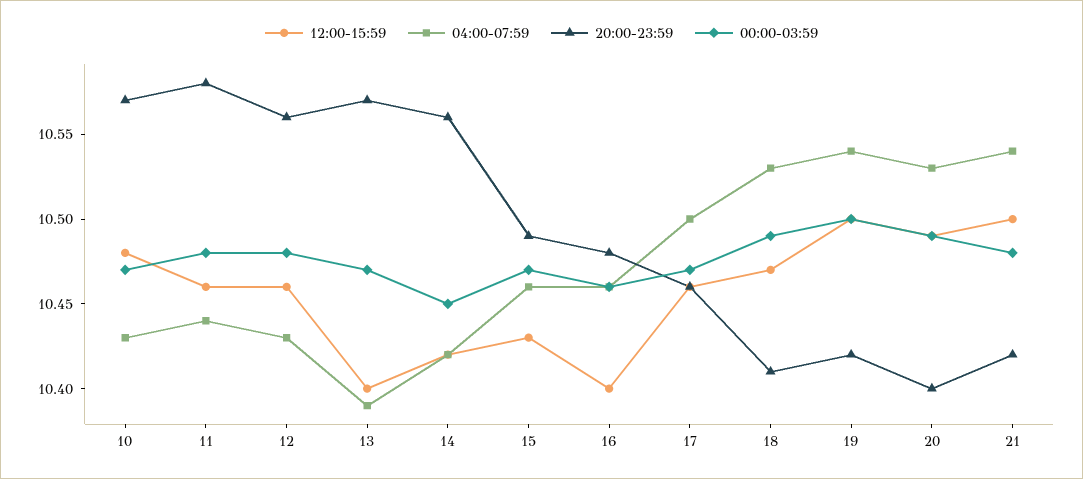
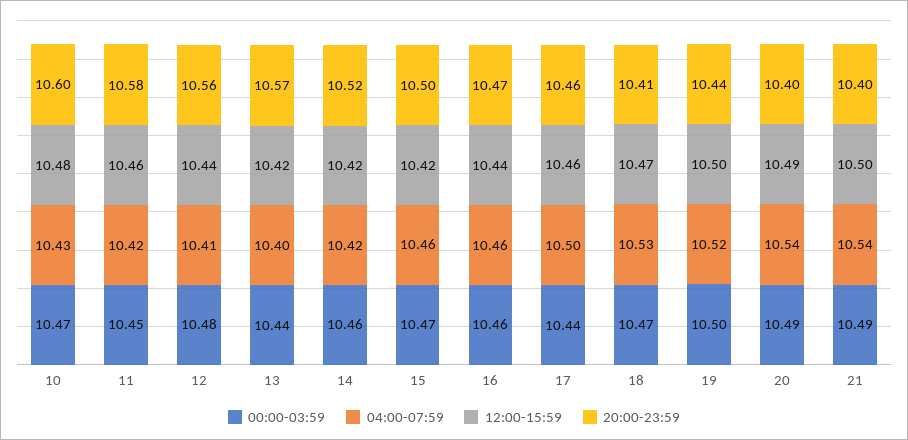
  {
    "12:00-15:59": {
      "10": 10.48,
      "11": 10.46,
-     "12": 10.46,
+     "12": 10.44,
-     "13": 10.4,
+     "13": 10.42,
      "14": 10.42,
-     "15": 10.43,
+     "15": 10.42,
-     "16": 10.4,
+     "16": 10.44,
      "17": 10.46,
      "18": 10.47,
      "19": 10.5,
      "20": 10.49,
      "21": 10.5
    },
    "04:00-07:59": {
      "10": 10.43,
-     "11": 10.44,
+     "11": 10.42,
-     "12": 10.43,
+     "12": 10.41,
-     "13": 10.39,
+     "13": 10.4,
      "14": 10.42,
      "15": 10.46,
      "16": 10.46,
      "17": 10.5,
      "18": 10.53,
-     "19": 10.54,
+     "19": 10.52,
-     "20": 10.53,
+     "20": 10.54,
      "21": 10.54
    },
    "20:00-23:59": {
-     "10": 10.57,
+     "10": 10.6,
      "11": 10.58,
      "12": 10.56,
      "13": 10.57,
-     "14": 10.56,
+     "14": 10.52,
-     "15": 10.49,
+     "15": 10.5,
-     "16": 10.48,
+     "16": 10.47,
      "17": 10.46,
      "18": 10.41,
-     "19": 10.42,
+     "19": 10.44,
      "20": 10.4,
-     "21": 10.42
+     "21": 10.4
    },
    "00:00-03:59": {
      "10": 10.47,
-     "11": 10.48,
+     "11": 10.45,
      "12": 10.48,
-     "13": 10.47,
+     "13": 10.44,
-     "14": 10.45,
+     "14": 10.46,
      "15": 10.47,
      "16": 10.46,
-     "17": 10.47,
+     "17": 10.44,
-     "18": 10.49,
+     "18": 10.47,
      "19": 10.5,
      "20": 10.49,
-     "21": 10.48
+     "21": 10.49
    }
  }

